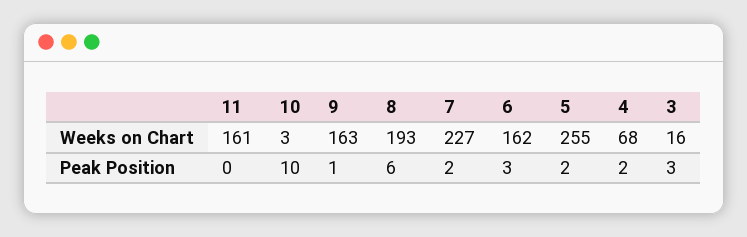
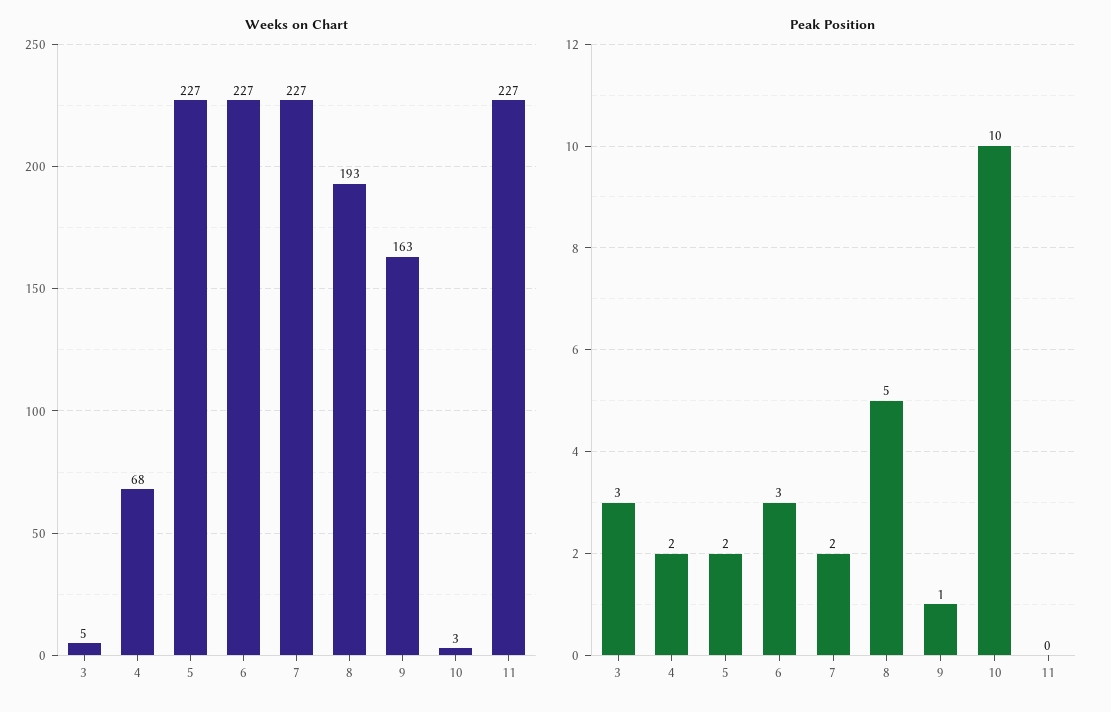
  {
    "Weeks on Chart": {
-     "11": 161,
+     "11": 227,
      "10": 3,
      "9": 163,
      "8": 193,
      "7": 227,
-     "6": 162,
+     "6": 227,
-     "5": 255,
+     "5": 227,
      "4": 68,
-     "3": 16
+     "3": 5
    },
    "Peak Position": {
      "11": 0,
      "10": 10,
      "9": 1,
-     "8": 6,
+     "8": 5,
      "7": 2,
      "6": 3,
      "5": 2,
      "4": 2,
      "3": 3
    }
  }

